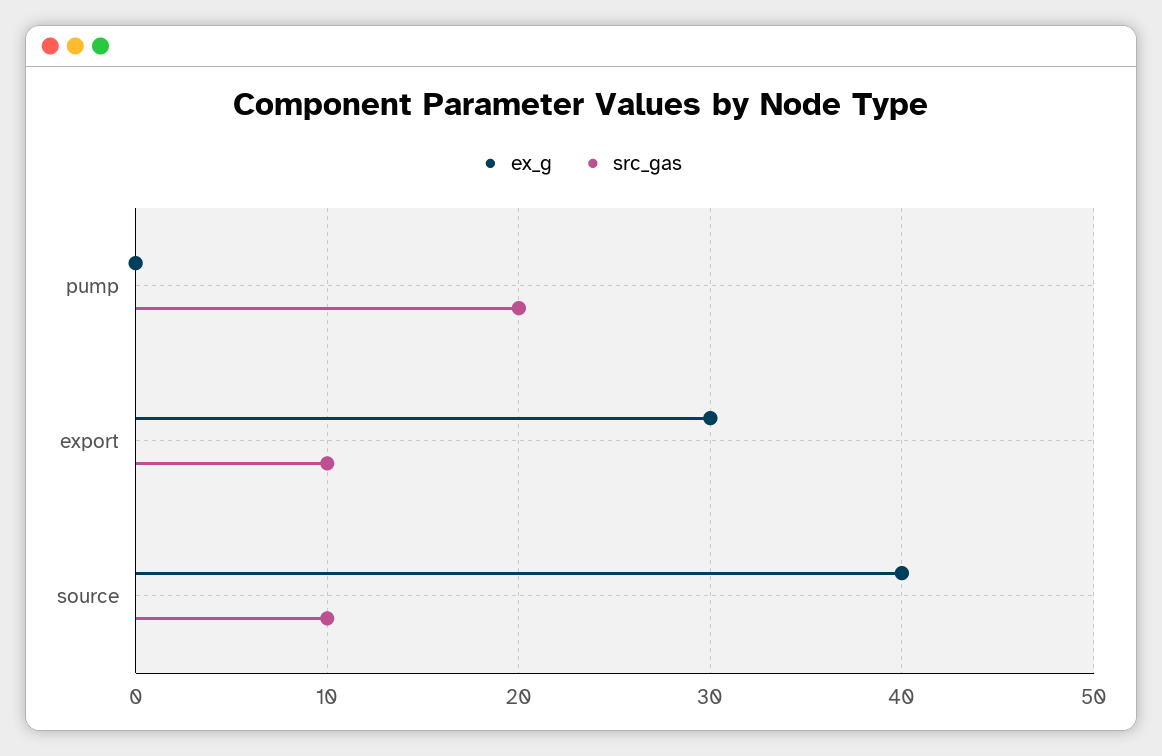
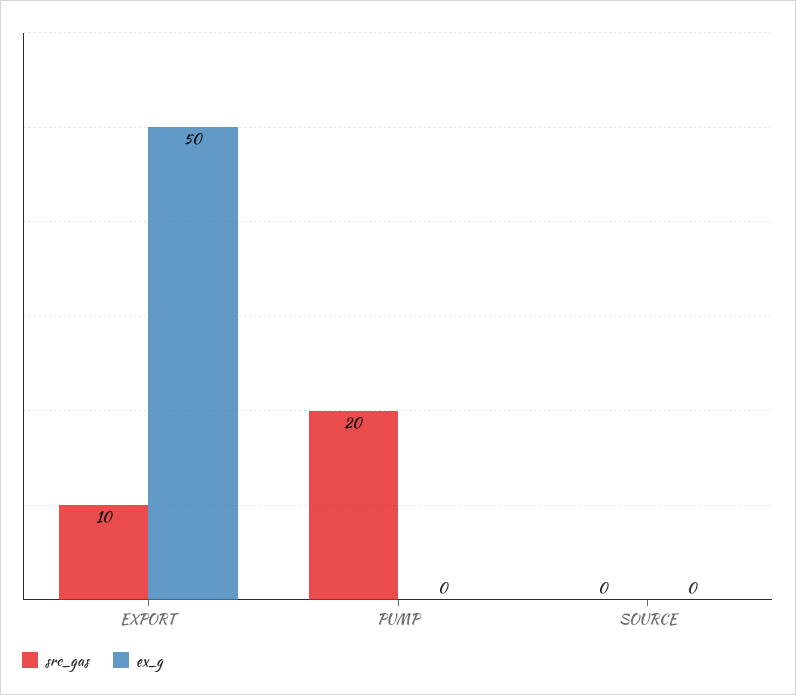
  {
    "ex_g": {
      "pump": 0,
-     "export": 30,
+     "export": 50,
-     "source": 40
+     "source": 0
    },
    "src_gas": {
      "pump": 20,
      "export": 10,
-     "source": 10
+     "source": 0
    }
  }

